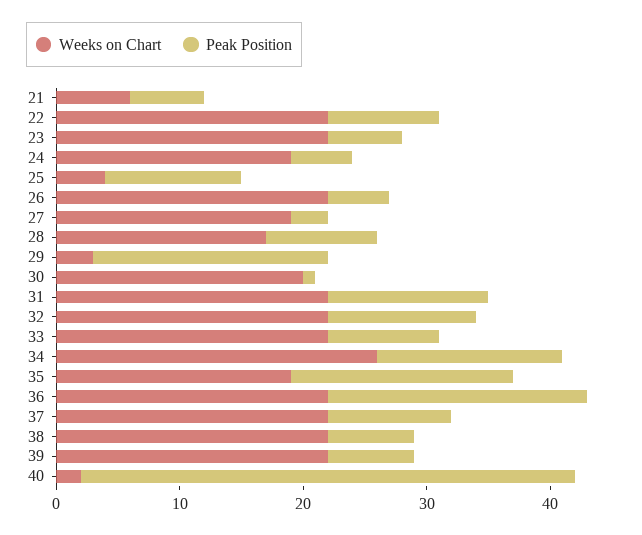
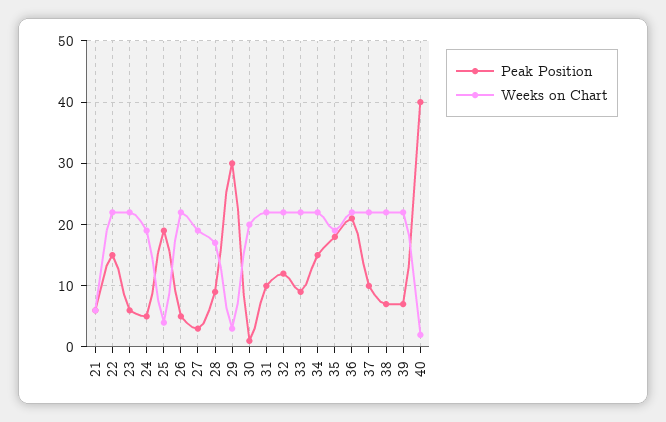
  {
    "Weeks on Chart": {
      "21": 6,
      "22": 22,
      "23": 22,
      "24": 19,
      "25": 4,
      "26": 22,
      "27": 19,
      "28": 17,
      "29": 3,
      "30": 20,
      "31": 22,
      "32": 22,
      "33": 22,
-     "34": 26,
+     "34": 22,
      "35": 19,
      "36": 22,
      "37": 22,
      "38": 22,
      "39": 22,
      "40": 2
    },
    "Peak Position": {
      "21": 6,
-     "22": 9,
+     "22": 15,
      "23": 6,
      "24": 5,
-     "25": 11,
+     "25": 19,
      "26": 5,
      "27": 3,
      "28": 9,
-     "29": 19,
+     "29": 30,
      "30": 1,
-     "31": 13,
+     "31": 10,
      "32": 12,
      "33": 9,
      "34": 15,
      "35": 18,
      "36": 21,
      "37": 10,
      "38": 7,
      "39": 7,
      "40": 40
    }
  }

